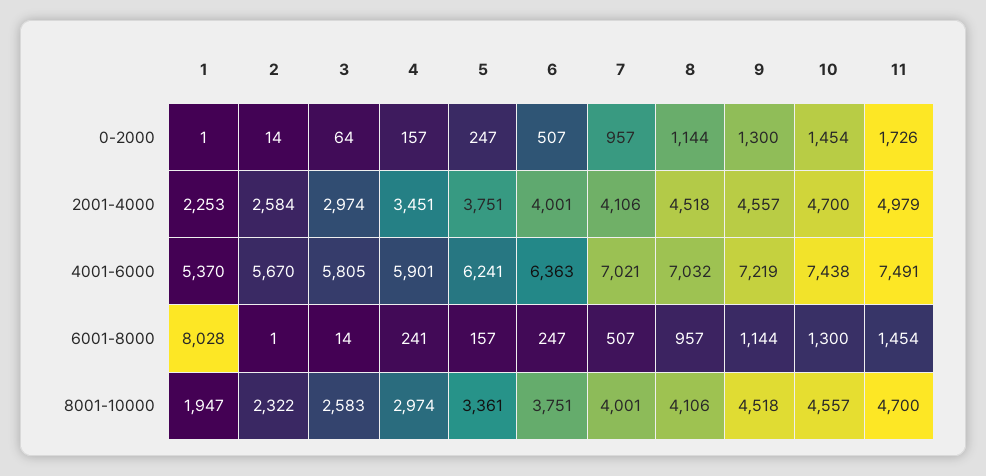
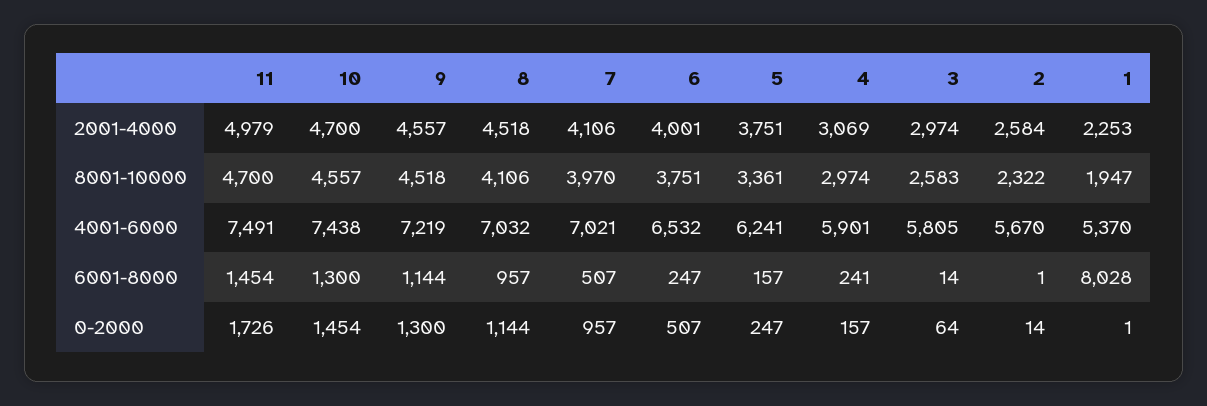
  {
    "1": {
      "0-2000": 1,
      "2001-4000": 2253,
      "4001-6000": 5370,
      "6001-8000": 8028,
      "8001-10000": 1947
    },
    "2": {
      "0-2000": 14,
      "2001-4000": 2584,
      "4001-6000": 5670,
      "6001-8000": 1,
      "8001-10000": 2322
    },
    "3": {
      "0-2000": 64,
      "2001-4000": 2974,
      "4001-6000": 5805,
      "6001-8000": 14,
      "8001-10000": 2583
    },
    "4": {
      "0-2000": 157,
-     "2001-4000": 3451,
+     "2001-4000": 3069,
      "4001-6000": 5901,
      "6001-8000": 241,
      "8001-10000": 2974
    },
    "5": {
      "0-2000": 247,
      "2001-4000": 3751,
      "4001-6000": 6241,
      "6001-8000": 157,
      "8001-10000": 3361
    },
    "6": {
      "0-2000": 507,
      "2001-4000": 4001,
-     "4001-6000": 6363,
+     "4001-6000": 6532,
      "6001-8000": 247,
      "8001-10000": 3751
    },
    "7": {
      "0-2000": 957,
      "2001-4000": 4106,
      "4001-6000": 7021,
      "6001-8000": 507,
-     "8001-10000": 4001
+     "8001-10000": 3970
    },
    "8": {
      "0-2000": 1144,
      "2001-4000": 4518,
      "4001-6000": 7032,
      "6001-8000": 957,
      "8001-10000": 4106
    },
    "9": {
      "0-2000": 1300,
      "2001-4000": 4557,
      "4001-6000": 7219,
      "6001-8000": 1144,
      "8001-10000": 4518
    },
    "10": {
      "0-2000": 1454,
      "2001-4000": 4700,
      "4001-6000": 7438,
      "6001-8000": 1300,
      "8001-10000": 4557
    },
    "11": {
      "0-2000": 1726,
      "2001-4000": 4979,
      "4001-6000": 7491,
      "6001-8000": 1454,
      "8001-10000": 4700
    }
  }

